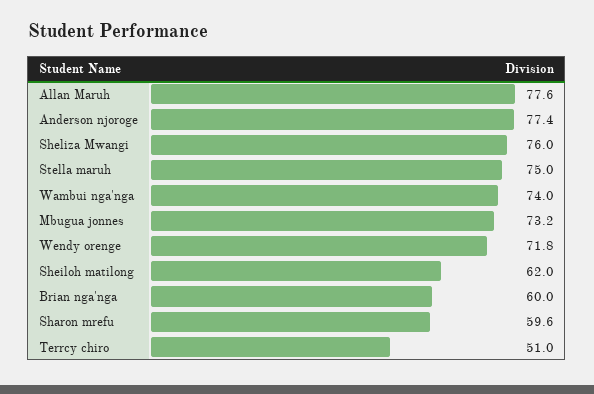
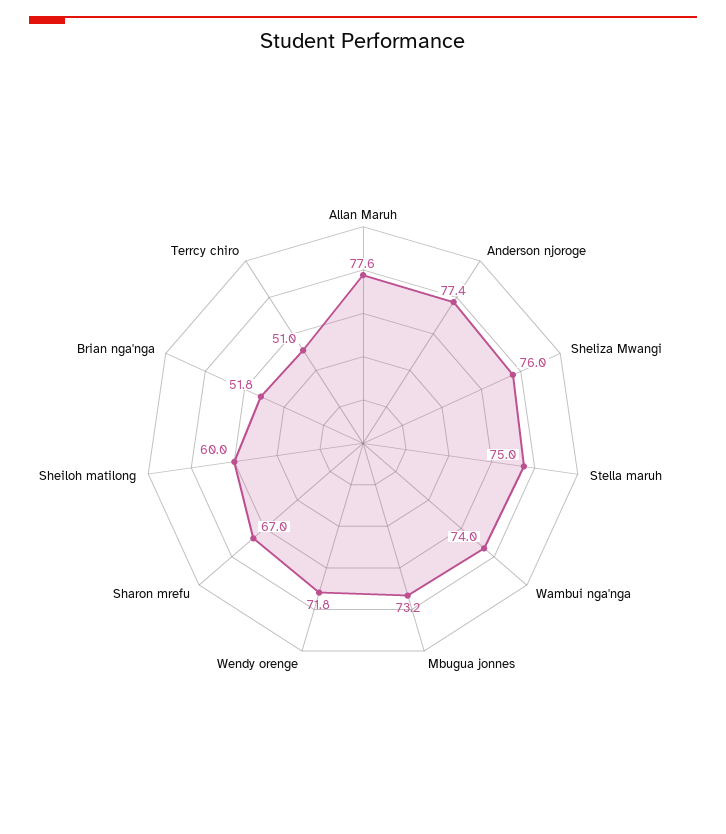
  {
    "Allan Maruh": 77.6,
    "Anderson njoroge": 77.4,
    "Sheliza Mwangi": 76,
    "Stella maruh": 75,
    "Wambui nga'nga": 74,
    "Mbugua jonnes": 73.2,
    "Wendy orenge": 71.8,
-   "Sheiloh matilong": 62,
+   "Sheiloh matilong": 60,
-   "Brian nga'nga": 60,
+   "Brian nga'nga": 51.8,
-   "Sharon mrefu": 59.6,
+   "Sharon mrefu": 67,
    "Terrcy chiro": 51
  }

